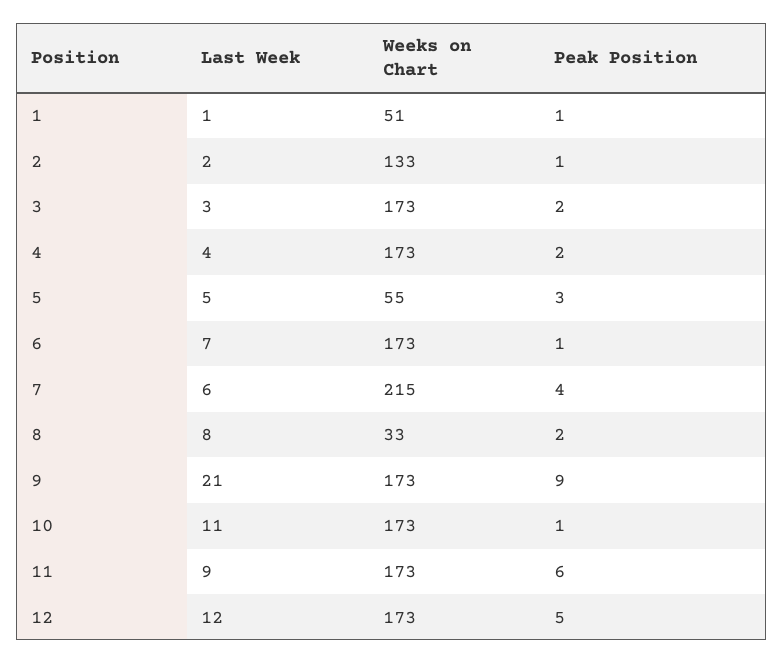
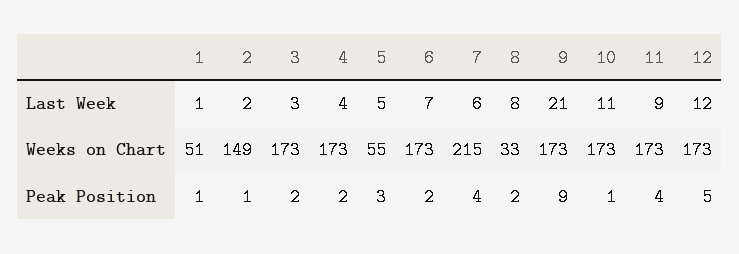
  {
    "Last Week": {
      "1": 1,
      "2": 2,
      "3": 3,
      "4": 4,
      "5": 5,
      "6": 7,
      "7": 6,
      "8": 8,
      "9": 21,
      "10": 11,
      "11": 9,
      "12": 12
    },
    "Weeks on Chart": {
      "1": 51,
-     "2": 133,
+     "2": 149,
      "3": 173,
      "4": 173,
      "5": 55,
      "6": 173,
      "7": 215,
      "8": 33,
      "9": 173,
      "10": 173,
      "11": 173,
      "12": 173
    },
    "Peak Position": {
      "1": 1,
      "2": 1,
      "3": 2,
      "4": 2,
      "5": 3,
-     "6": 1,
+     "6": 2,
      "7": 4,
      "8": 2,
      "9": 9,
      "10": 1,
-     "11": 6,
+     "11": 4,
      "12": 5
    }
  }

